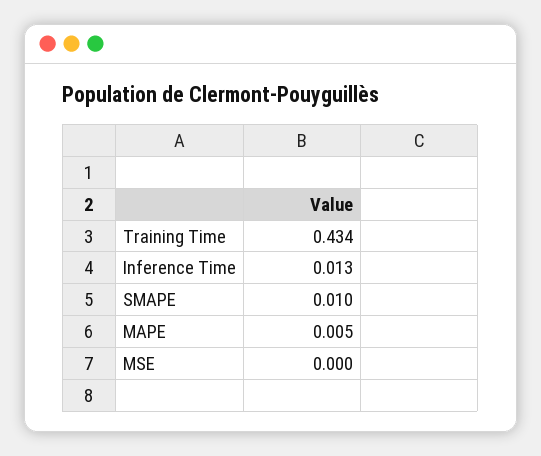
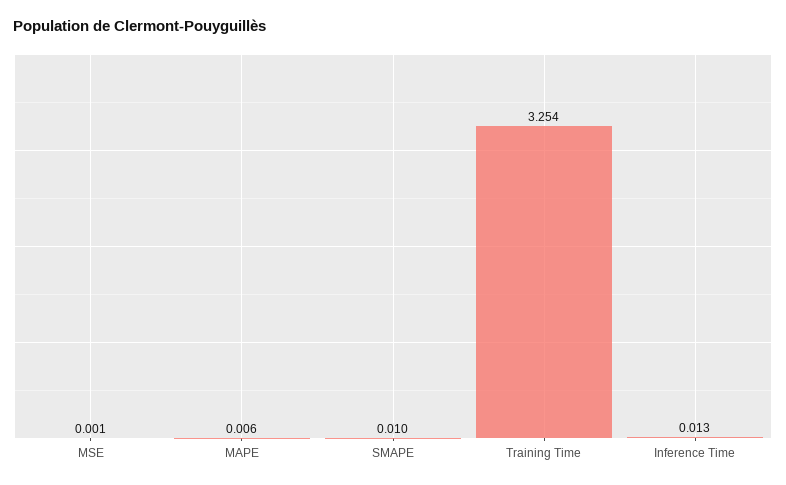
  {
-   "Training Time": 0.434,
+   "Training Time": 3.254,
    "Inference Time": 0.013,
    "SMAPE": 0.01,
-   "MAPE": 0.005,
+   "MAPE": 0.006,
-   "MSE": 0
+   "MSE": 0.001
  }

